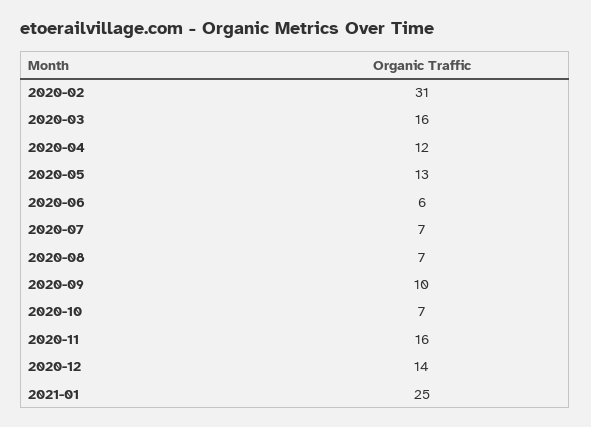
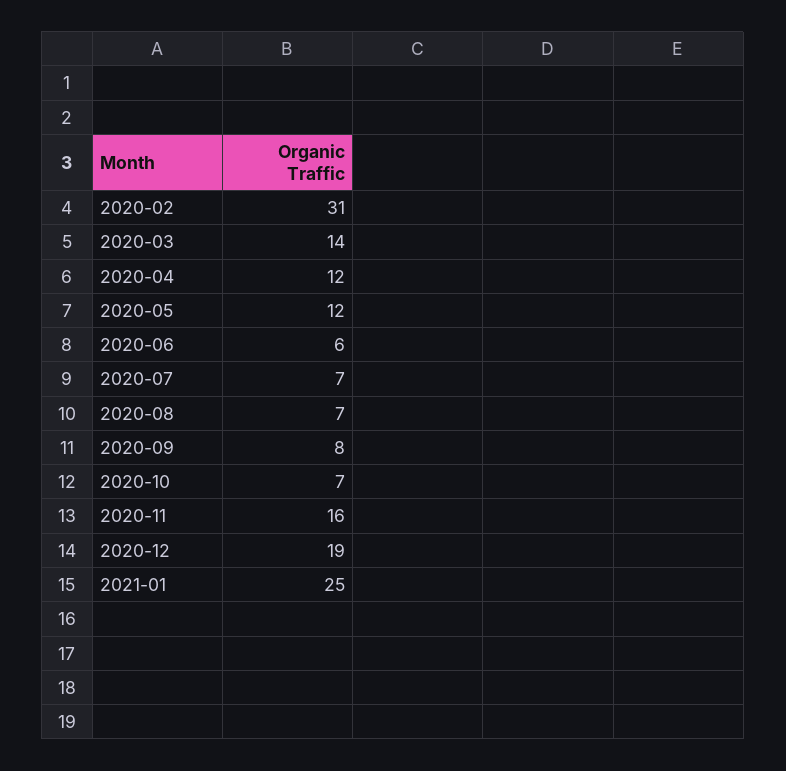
  {
    "2020-02": 31,
-   "2020-03": 16,
+   "2020-03": 14,
    "2020-04": 12,
-   "2020-05": 13,
+   "2020-05": 12,
    "2020-06": 6,
    "2020-07": 7,
    "2020-08": 7,
-   "2020-09": 10,
+   "2020-09": 8,
    "2020-10": 7,
    "2020-11": 16,
-   "2020-12": 14,
+   "2020-12": 19,
    "2021-01": 25
  }

